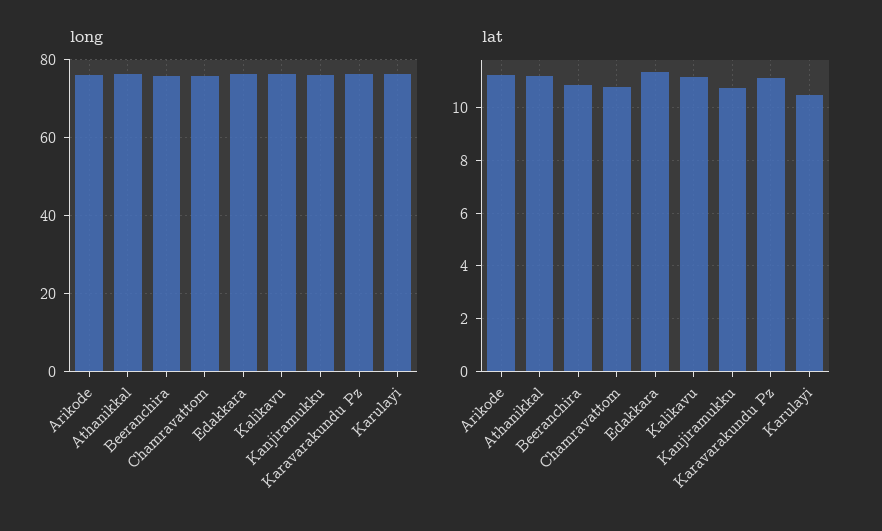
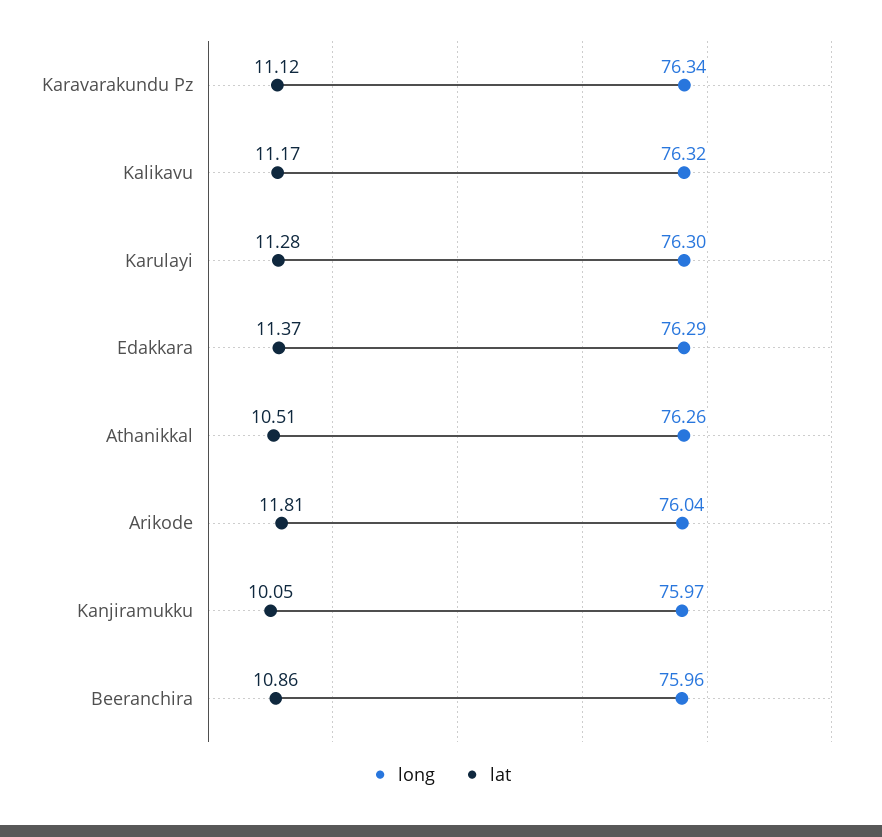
  {
    "long": {
      "Arikode": 76.04,
      "Athanikkal": 76.26,
      "Beeranchira": 75.96,
-     "Chamravattom": 76,
      "Edakkara": 76.29,
      "Kalikavu": 76.32,
      "Kanjiramukku": 75.97,
      "Karavarakundu Pz": 76.34,
      "Karulayi": 76.3
    },
    "lat": {
-     "Arikode": 11.25,
+     "Arikode": 11.81,
-     "Athanikkal": 11.25,
+     "Athanikkal": 10.51,
      "Beeranchira": 10.86,
-     "Chamravattom": 10.75,
      "Edakkara": 11.37,
      "Kalikavu": 11.17,
-     "Kanjiramukku": 10.75,
+     "Kanjiramukku": 10.05,
      "Karavarakundu Pz": 11.12,
-     "Karulayi": 10.5
+     "Karulayi": 11.28
    }
  }

